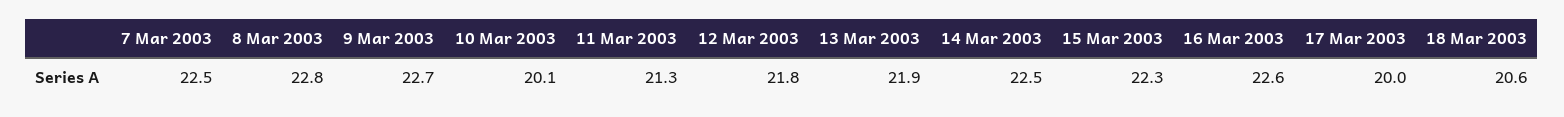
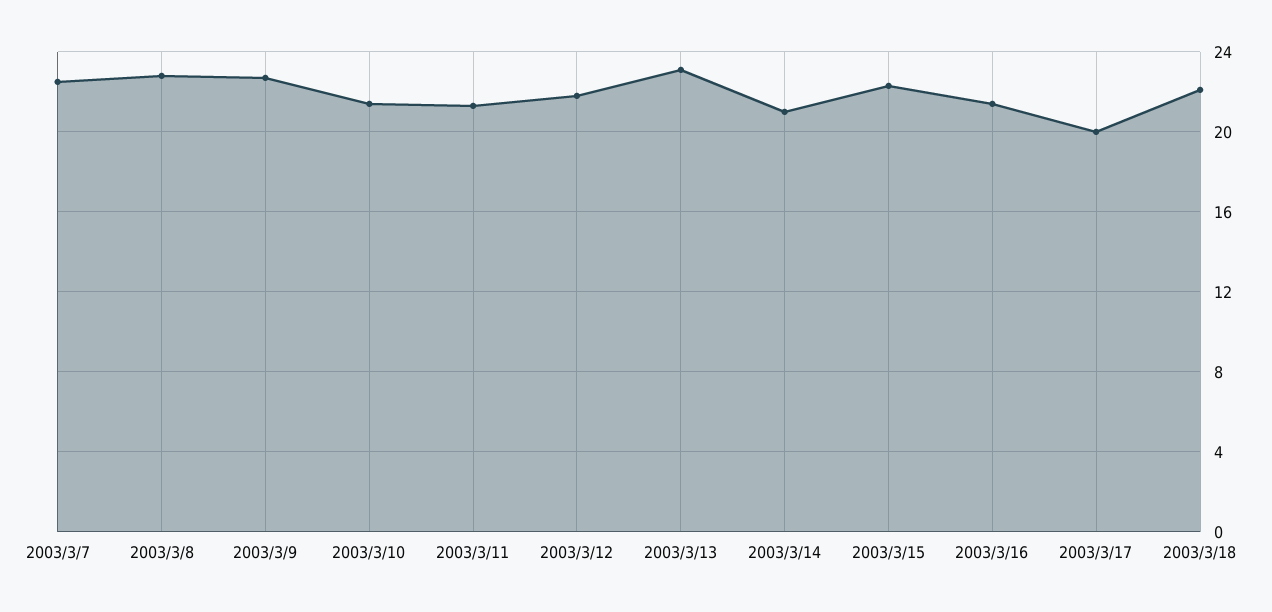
  {
    "7 Mar 2003": 22.5,
    "8 Mar 2003": 22.8,
    "9 Mar 2003": 22.7,
-   "10 Mar 2003": 20.1,
+   "10 Mar 2003": 21.5,
    "11 Mar 2003": 21.3,
    "12 Mar 2003": 21.8,
-   "13 Mar 2003": 21.9,
+   "13 Mar 2003": 23,
-   "14 Mar 2003": 22.5,
+   "14 Mar 2003": 21,
    "15 Mar 2003": 22.3,
-   "16 Mar 2003": 22.6,
+   "16 Mar 2003": 21.5,
    "17 Mar 2003": 20,
-   "18 Mar 2003": 20.6
+   "18 Mar 2003": 22
  }

